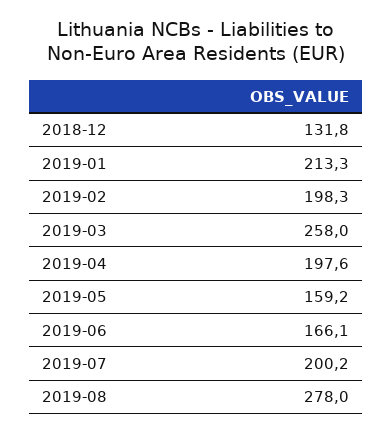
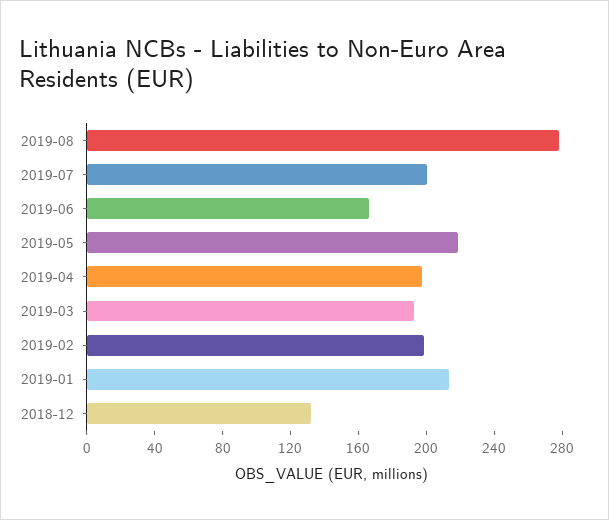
  {
    "2018-12": 131.8,
    "2019-01": 213.3,
    "2019-02": 198.3,
-   "2019-03": 258,
+   "2019-03": 190,
    "2019-04": 197.6,
-   "2019-05": 159.2,
+   "2019-05": 220,
    "2019-06": 166.1,
    "2019-07": 200.2,
    "2019-08": 278
  }

